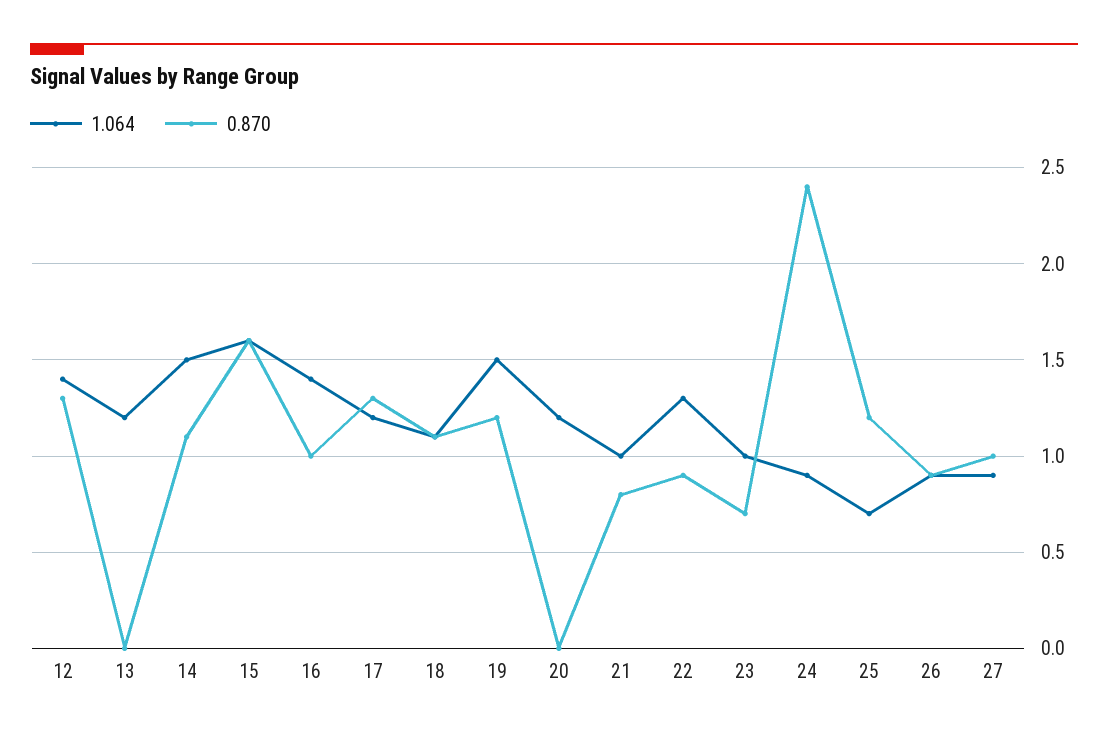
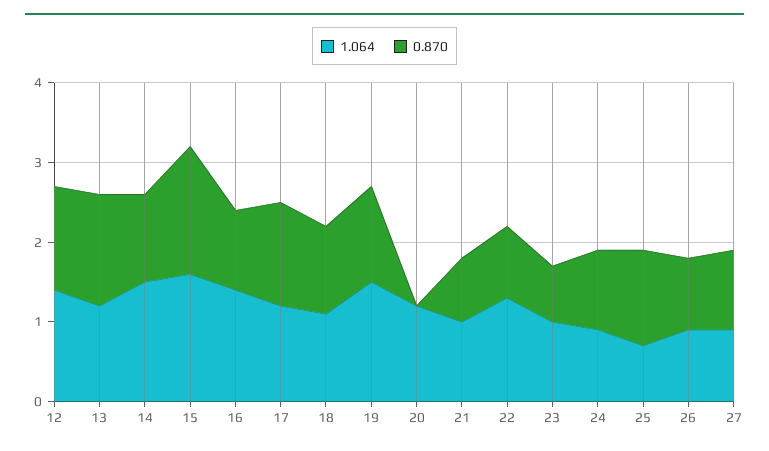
  {
    "1.064": {
      "12": 1.4,
      "13": 1.2,
      "14": 1.5,
      "15": 1.6,
      "16": 1.4,
      "17": 1.2,
      "18": 1.1,
      "19": 1.5,
      "20": 1.2,
      "21": 1,
      "22": 1.3,
      "23": 1,
      "24": 0.9,
      "25": 0.7,
      "26": 0.9,
      "27": 0.9
    },
    "0.870": {
      "12": 1.3,
-     "13": 0,
+     "13": 1.5,
      "14": 1.1,
      "15": 1.6,
      "16": 1,
      "17": 1.3,
      "18": 1.1,
      "19": 1.2,
      "20": 0,
      "21": 0.8,
      "22": 0.9,
      "23": 0.7,
-     "24": 2.4,
+     "24": 1,
      "25": 1.2,
      "26": 0.9,
      "27": 1
    }
  }

